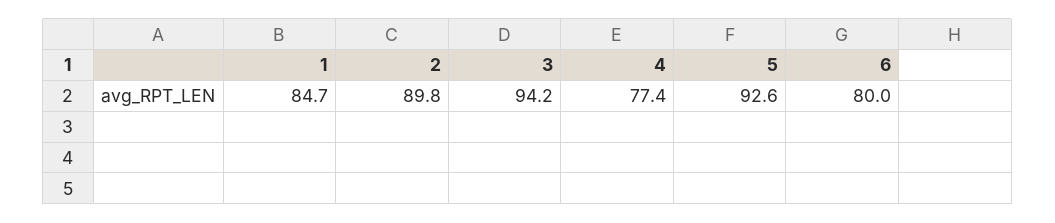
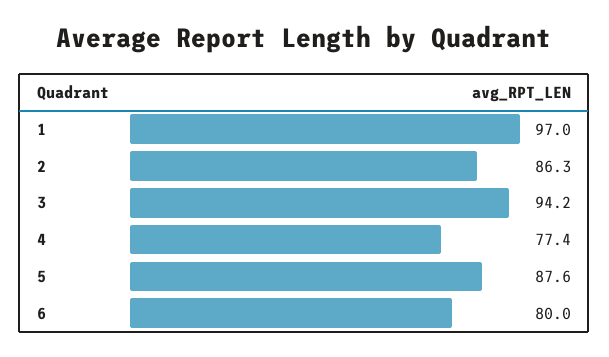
  {
-   "1": 84.7,
+   "1": 97,
-   "2": 89.8,
+   "2": 86.3,
    "3": 94.2,
    "4": 77.4,
-   "5": 92.6,
+   "5": 87.6,
    "6": 80
  }

